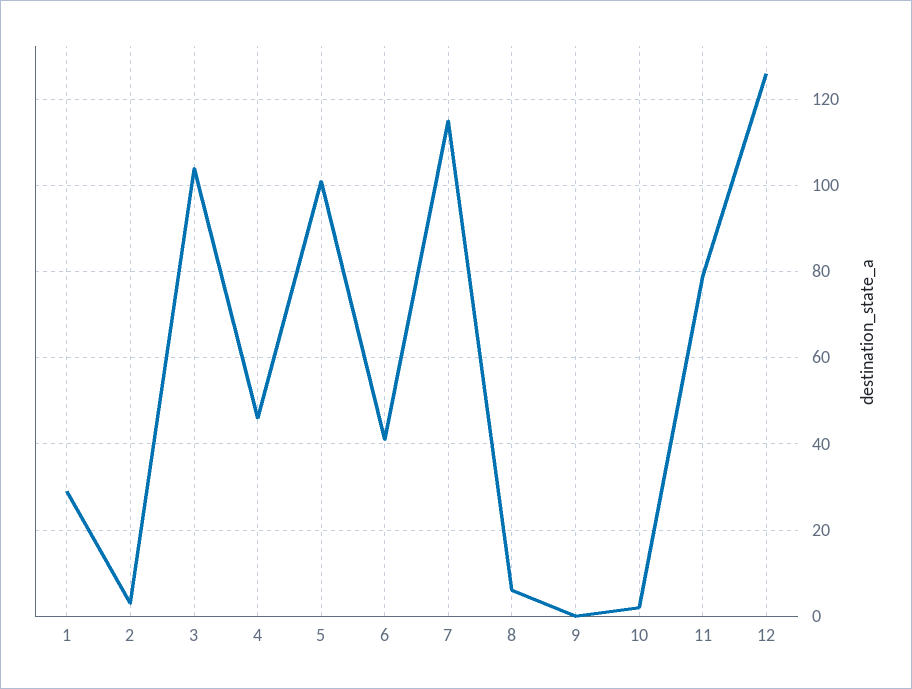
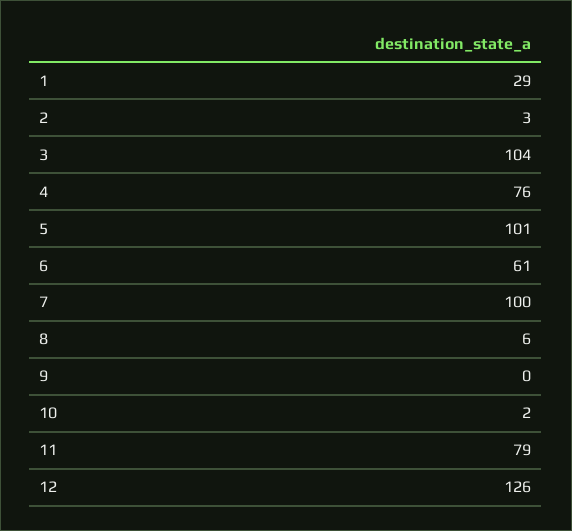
  {
    "1": 29,
    "2": 3,
    "3": 104,
-   "4": 45,
+   "4": 76,
    "5": 101,
-   "6": 40,
+   "6": 61,
-   "7": 115,
+   "7": 100,
    "8": 6,
    "9": 0,
    "10": 2,
    "11": 79,
    "12": 126
  }

